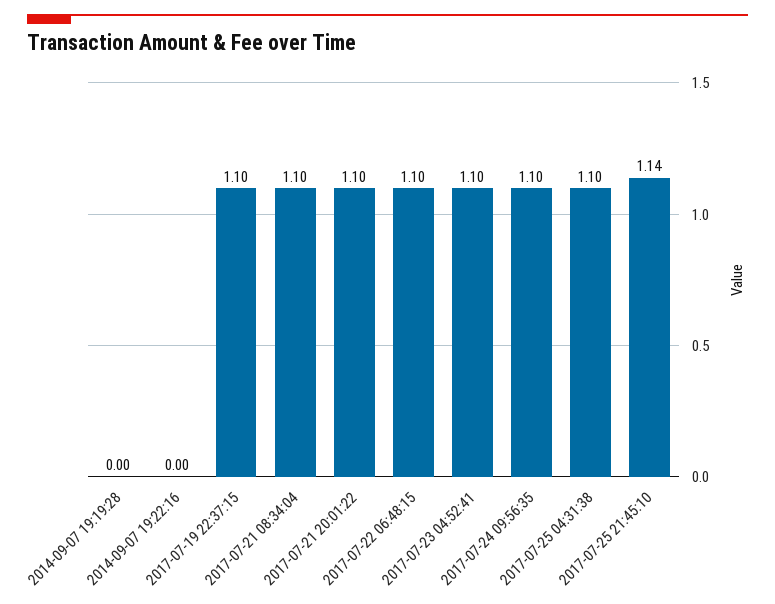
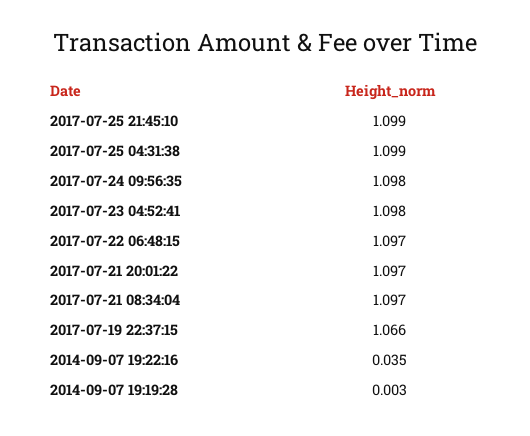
  {
    "2014-09-07 19:19:28": 0.003,
-   "2014-09-07 19:22:16": 0,
+   "2014-09-07 19:22:16": 0.035,
-   "2017-07-19 22:37:15": 1.1,
+   "2017-07-19 22:37:15": 1.066,
    "2017-07-21 08:34:04": 1.097,
    "2017-07-21 20:01:22": 1.097,
    "2017-07-22 06:48:15": 1.097,
    "2017-07-23 04:52:41": 1.098,
    "2017-07-24 09:56:35": 1.098,
    "2017-07-25 04:31:38": 1.099,
-   "2017-07-25 21:45:10": 1.14
+   "2017-07-25 21:45:10": 1.099
  }

